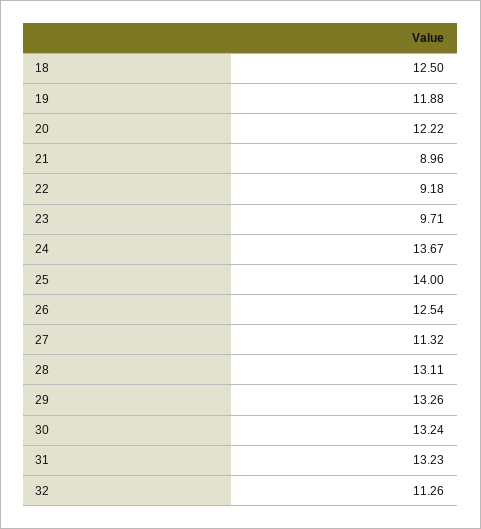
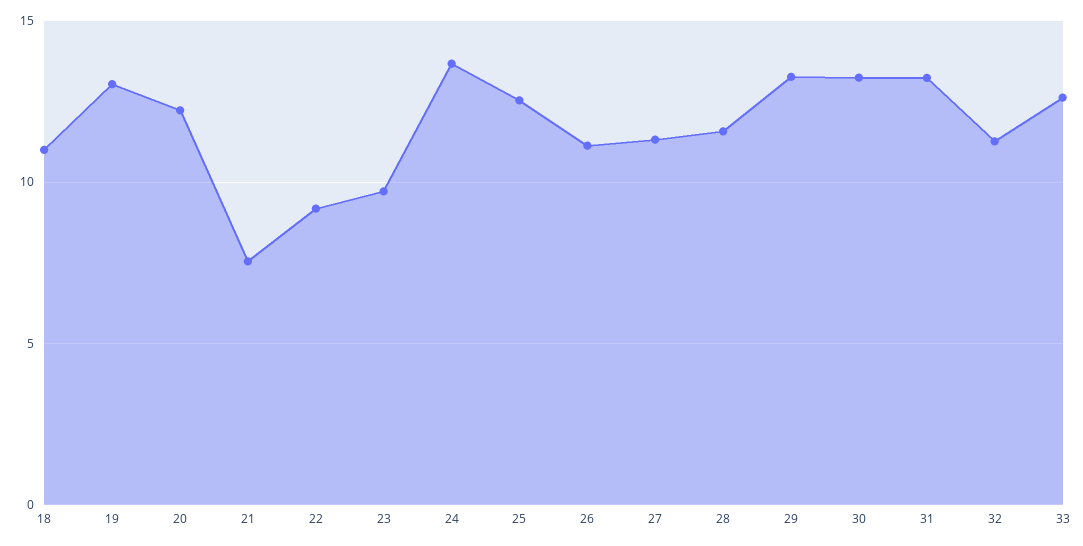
  {
-   "18": 12.5,
+   "18": 11,
-   "19": 11.88,
+   "19": 13,
    "20": 12.22,
-   "21": 8.96,
+   "21": 7.5,
    "22": 9.18,
    "23": 9.71,
    "24": 13.67,
-   "25": 14,
+   "25": 12.5,
-   "26": 12.54,
+   "26": 11,
    "27": 11.32,
-   "28": 13.11,
+   "28": 11.5,
    "29": 13.26,
    "30": 13.24,
    "31": 13.23,
-   "32": 11.26
+   "32": 11.26,
+   "33": 12.5
  }

